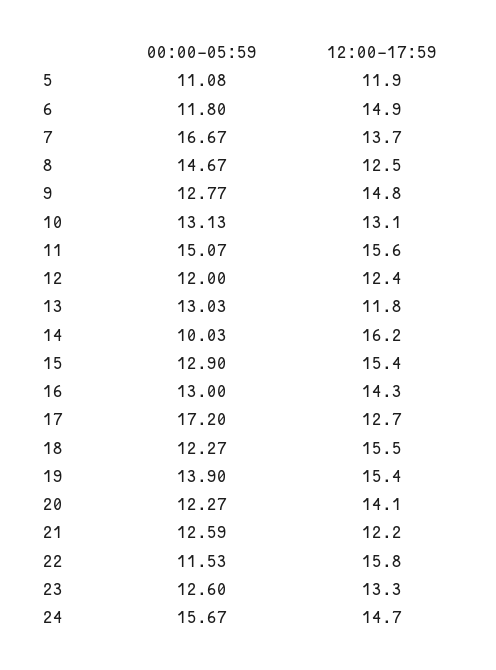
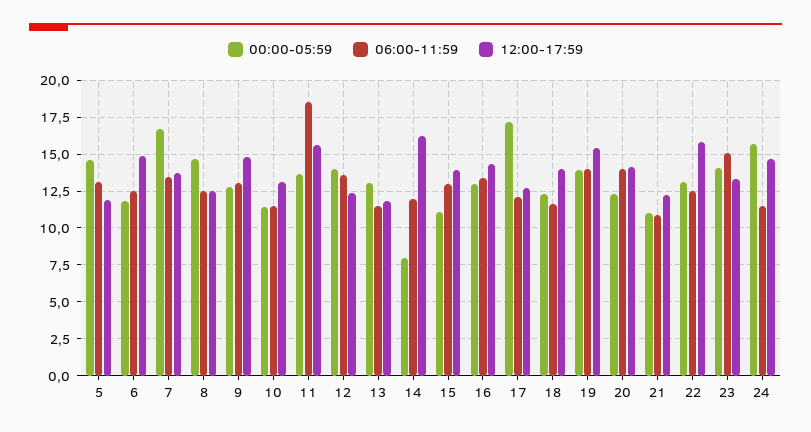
  {
    "00:00-05:59": {
-     "5": 11.08,
+     "5": 14.5,
      "6": 11.8,
      "7": 16.67,
      "8": 14.67,
      "9": 12.77,
-     "10": 13.13,
+     "10": 11.5,
-     "11": 15.07,
+     "11": 13.5,
-     "12": 12,
+     "12": 14,
      "13": 13.03,
-     "14": 10.03,
+     "14": 8,
-     "15": 12.9,
+     "15": 11,
      "16": 13,
      "17": 17.2,
      "18": 12.27,
      "19": 13.9,
      "20": 12.27,
-     "21": 12.59,
+     "21": 11,
-     "22": 11.53,
+     "22": 13,
-     "23": 12.6,
+     "23": 14,
      "24": 15.67
    },
    "12:00-17:59": {
      "5": 11.9,
      "6": 14.9,
      "7": 13.7,
      "8": 12.5,
      "9": 14.8,
      "10": 13.1,
      "11": 15.6,
      "12": 12.4,
      "13": 11.8,
      "14": 16.2,
-     "15": 15.4,
+     "15": 14,
      "16": 14.3,
      "17": 12.7,
-     "18": 15.5,
+     "18": 14,
      "19": 15.4,
      "20": 14.1,
      "21": 12.2,
      "22": 15.8,
      "23": 13.3,
      "24": 14.7
-   }
+   },
+   "06:00-11:59": {
+     "5": 13,
+     "6": 12.5,
+     "7": 13.5,
+     "8": 12.5,
+     "9": 13,
+     "10": 11.5,
+     "11": 18.5,
+     "12": 13.5,
+     "13": 11.5,
+     "14": 12,
+     "15": 13,
+     "16": 13.5,
+     "17": 12,
+     "18": 11.5,
+     "19": 14,
+     "20": 14,
+     "21": 11,
+     "22": 12.5,
+     "23": 15,
+     "24": 11.5
+   }
  }

